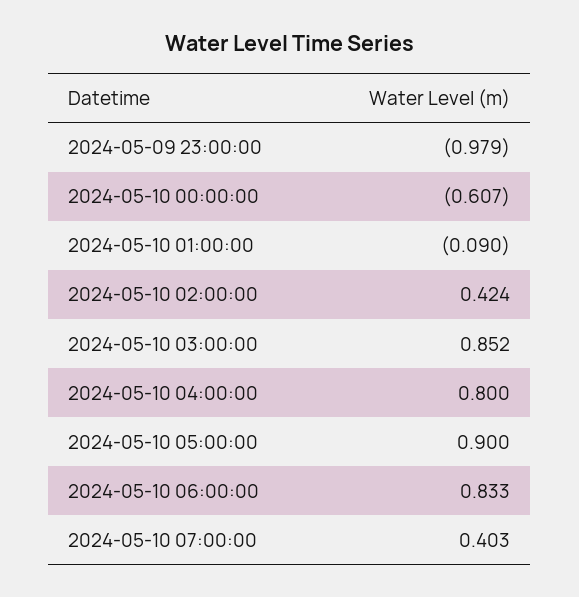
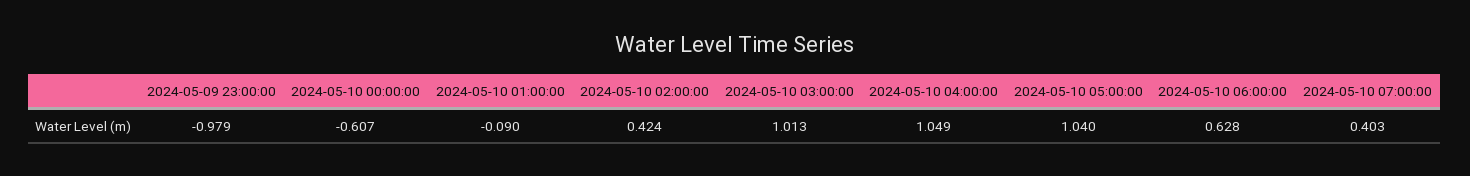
  {
    "2024-05-09 23:00:00": -0.979,
    "2024-05-10 00:00:00": -0.607,
    "2024-05-10 01:00:00": -0.09,
    "2024-05-10 02:00:00": 0.424,
-   "2024-05-10 03:00:00": 0.852,
+   "2024-05-10 03:00:00": 1.013,
-   "2024-05-10 04:00:00": 0.8,
+   "2024-05-10 04:00:00": 1.049,
-   "2024-05-10 05:00:00": 0.9,
+   "2024-05-10 05:00:00": 1.04,
-   "2024-05-10 06:00:00": 0.833,
+   "2024-05-10 06:00:00": 0.628,
    "2024-05-10 07:00:00": 0.403
  }

